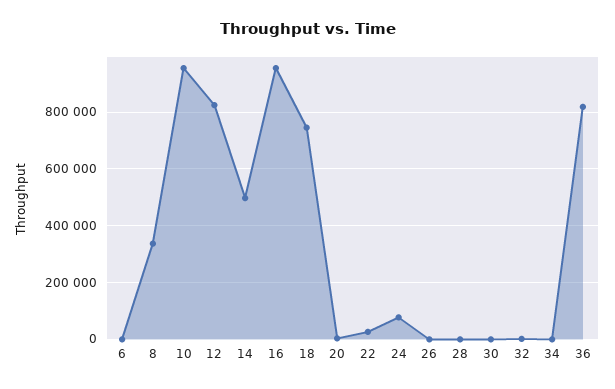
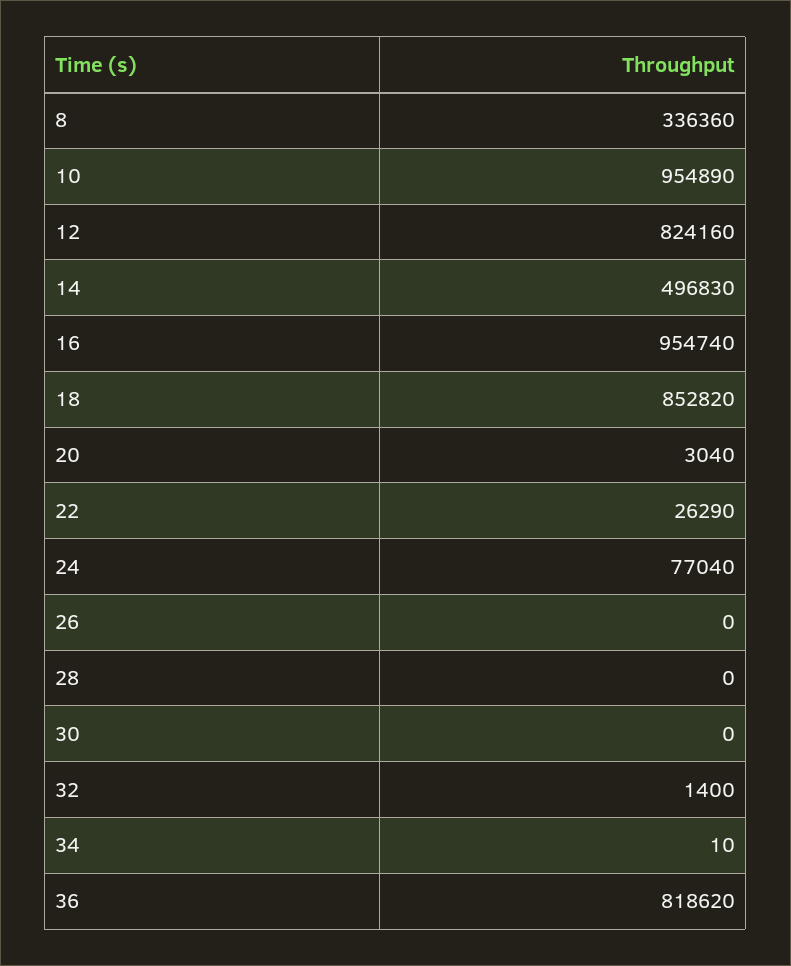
  {
-   "6": 0,
    "8": 336360,
    "10": 954890,
    "12": 824160,
    "14": 496830,
    "16": 954740,
-   "18": 750000,
+   "18": 852820,
    "20": 3040,
    "22": 26290,
    "24": 77040,
    "26": 0,
    "28": 0,
    "30": 0,
    "32": 1400,
    "34": 10,
    "36": 818620
  }

